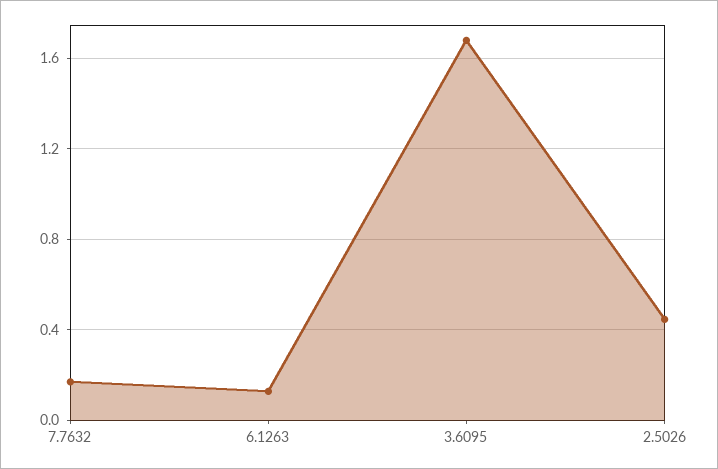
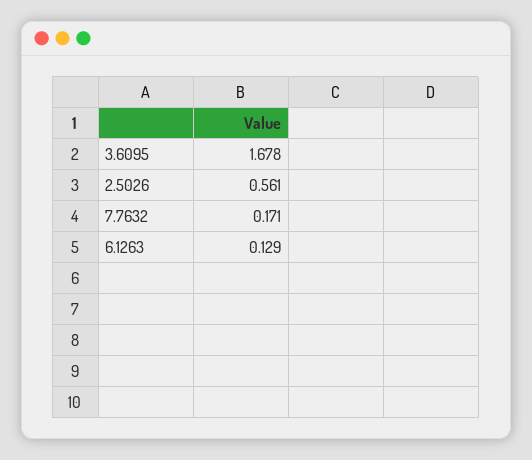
  {
    "7.7632": 0.171,
    "6.1263": 0.129,
    "3.6095": 1.678,
-   "2.5026": 0.45
+   "2.5026": 0.561
  }

